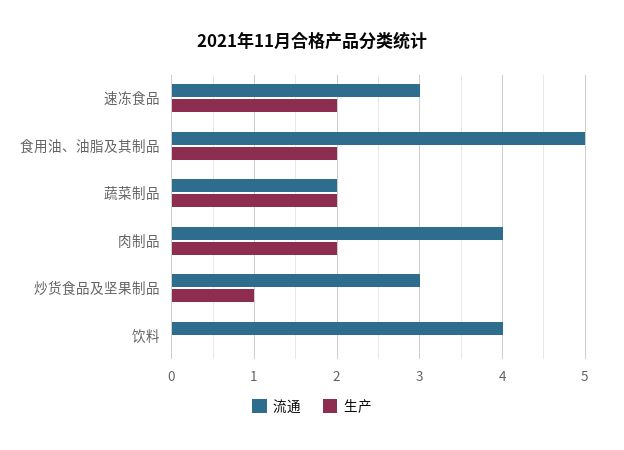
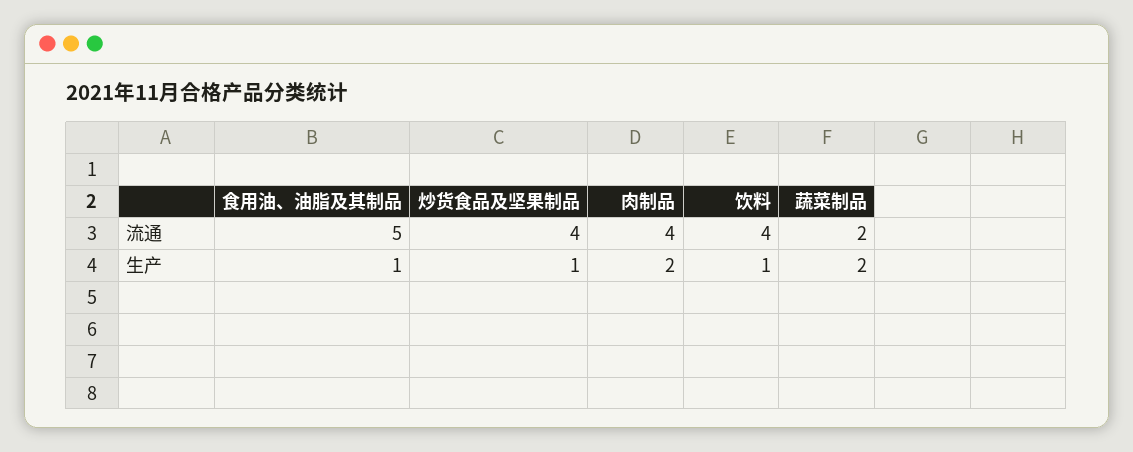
  {
    "流通": {
-     "速冻食品": 3,
      "食用油、油脂及其制品": 5,
      "蔬菜制品": 2,
      "肉制品": 4,
-     "炒货食品及坚果制品": 3,
+     "炒货食品及坚果制品": 4,
      "饮料": 4
    },
    "生产": {
-     "速冻食品": 2,
-     "食用油、油脂及其制品": 2,
+     "食用油、油脂及其制品": 1,
      "蔬菜制品": 2,
      "肉制品": 2,
      "炒货食品及坚果制品": 1,
-     "饮料": 0
+     "饮料": 1
    }
  }

